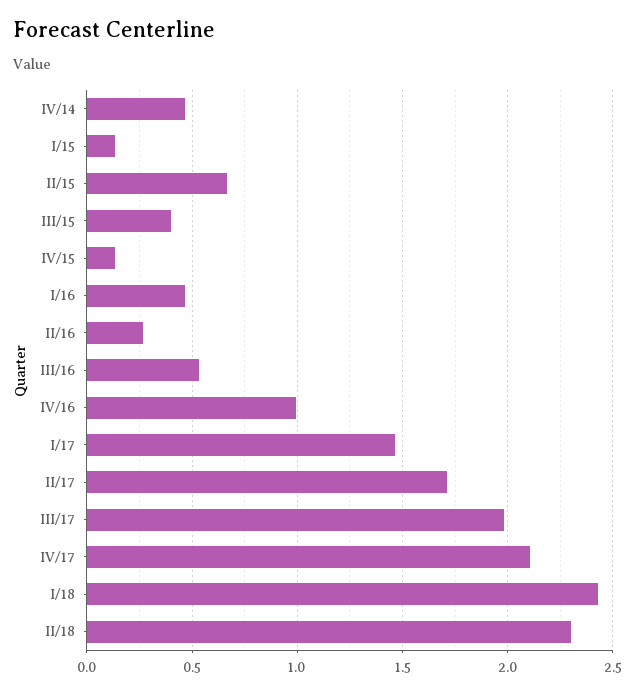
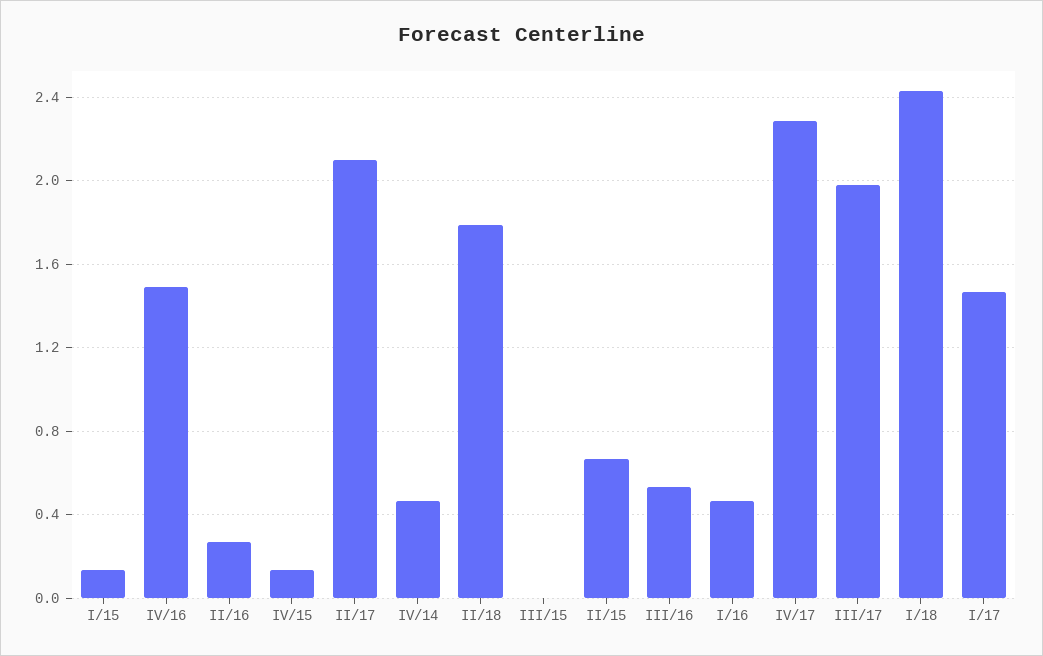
  {
    "IV/14": 0.45,
    "I/15": 0.15,
    "II/15": 0.65,
-   "III/15": 0.4,
+   "III/15": 0,
    "IV/15": 0.15,
    "I/16": 0.45,
    "II/16": 0.25,
    "III/16": 0.55,
-   "IV/16": 1,
+   "IV/16": 1.5,
    "I/17": 1.45,
-   "II/17": 1.7,
+   "II/17": 2.1,
    "III/17": 2,
-   "IV/17": 2.1,
+   "IV/17": 2.3,
    "I/18": 2.45,
-   "II/18": 2.3
+   "II/18": 1.8
  }

